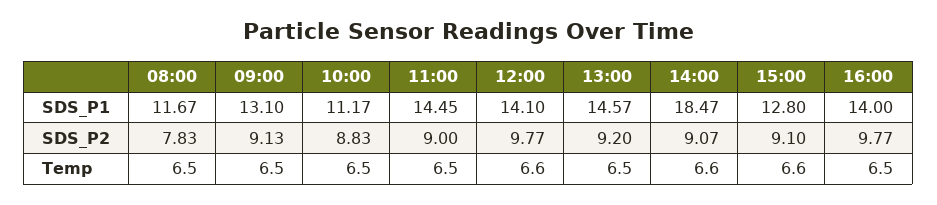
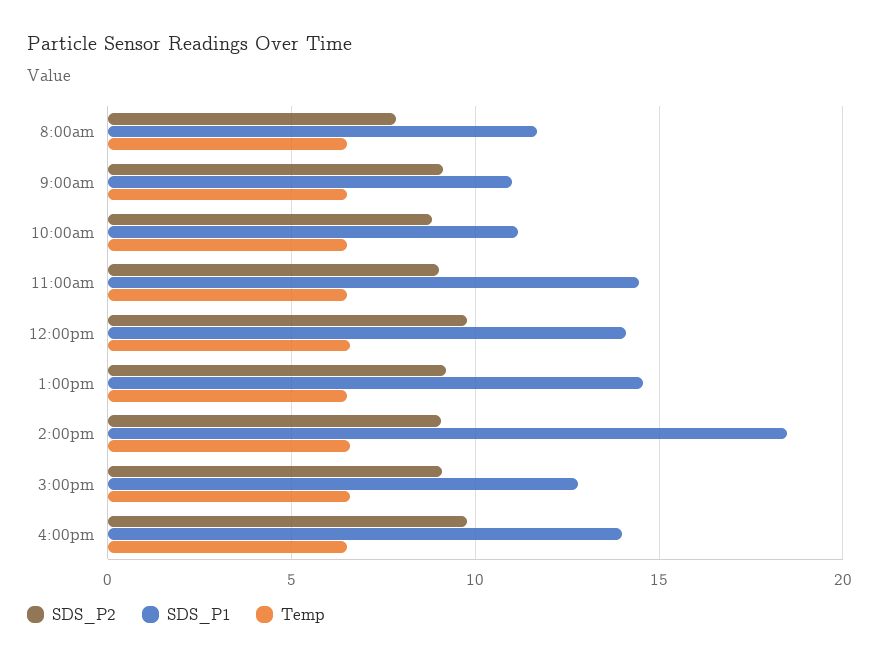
  {
    "SDS_P1": {
      "08:00": 11.67,
-     "09:00": 13.1,
+     "09:00": 11,
      "10:00": 11.17,
      "11:00": 14.45,
      "12:00": 14.1,
      "13:00": 14.57,
      "14:00": 18.47,
      "15:00": 12.8,
      "16:00": 14
    },
    "SDS_P2": {
      "08:00": 7.83,
      "09:00": 9.13,
      "10:00": 8.83,
      "11:00": 9,
      "12:00": 9.77,
      "13:00": 9.2,
      "14:00": 9.07,
      "15:00": 9.1,
      "16:00": 9.77
    },
    "Temp": {
      "08:00": 6.5,
      "09:00": 6.5,
      "10:00": 6.5,
      "11:00": 6.5,
      "12:00": 6.6,
      "13:00": 6.5,
      "14:00": 6.6,
      "15:00": 6.6,
      "16:00": 6.5
    }
  }

